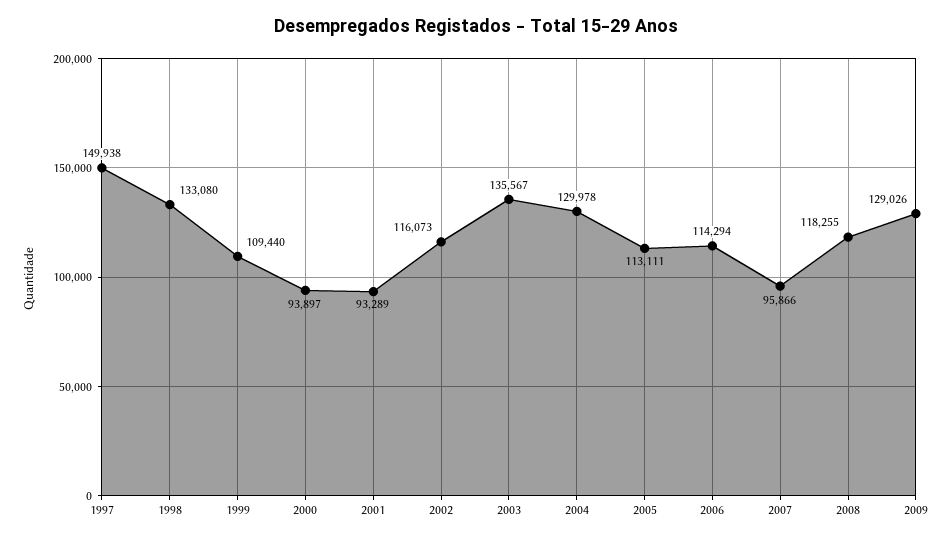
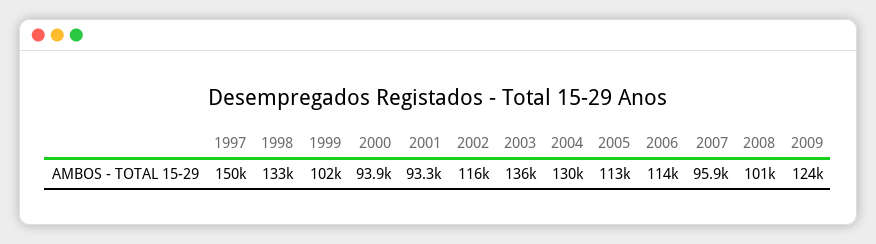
  {
    "1997": 149938,
    "1998": 133080,
-   "1999": 109440,
+   "1999": 102000,
    "2000": 93897,
    "2001": 93289,
    "2002": 116073,
    "2003": 135567,
    "2004": 129978,
    "2005": 113111,
    "2006": 114294,
    "2007": 95866,
-   "2008": 118255,
+   "2008": 101000,
-   "2009": 129026
+   "2009": 124000
  }

